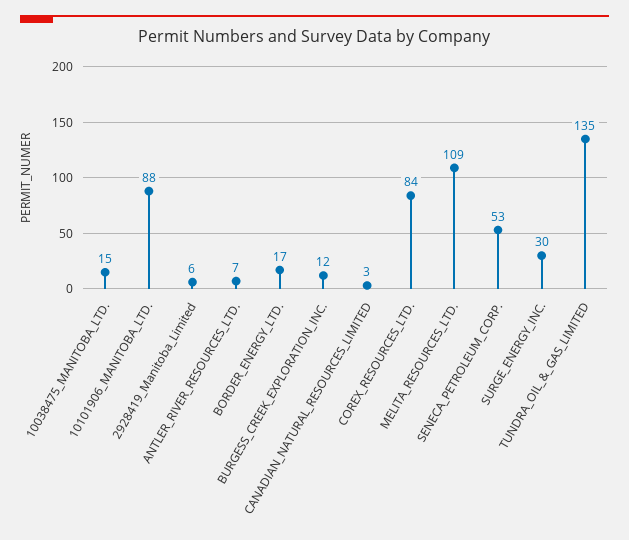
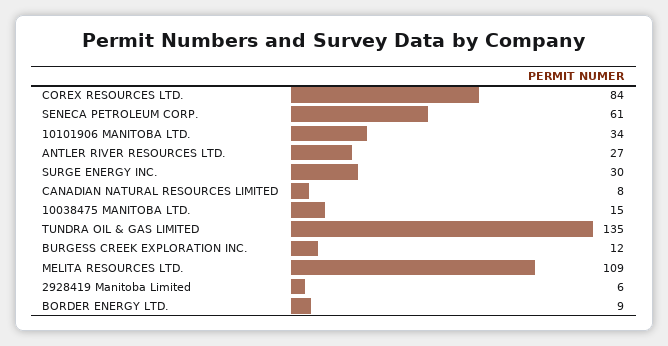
  {
    "10038475_MANITOBA_LTD.": 15,
-   "10101906_MANITOBA_LTD.": 88,
+   "10101906_MANITOBA_LTD.": 34,
    "2928419_Manitoba_Limited": 6,
-   "ANTLER_RIVER_RESOURCES_LTD.": 7,
+   "ANTLER_RIVER_RESOURCES_LTD.": 27,
-   "BORDER_ENERGY_LTD.": 17,
+   "BORDER_ENERGY_LTD.": 9,
    "BURGESS_CREEK_EXPLORATION_INC.": 12,
-   "CANADIAN_NATURAL_RESOURCES_LIMITED": 3,
+   "CANADIAN_NATURAL_RESOURCES_LIMITED": 8,
    "COREX_RESOURCES_LTD.": 84,
    "MELITA_RESOURCES_LTD.": 109,
-   "SENECA_PETROLEUM_CORP.": 53,
+   "SENECA_PETROLEUM_CORP.": 61,
    "SURGE_ENERGY_INC.": 30,
    "TUNDRA_OIL_&_GAS_LIMITED": 135
  }

